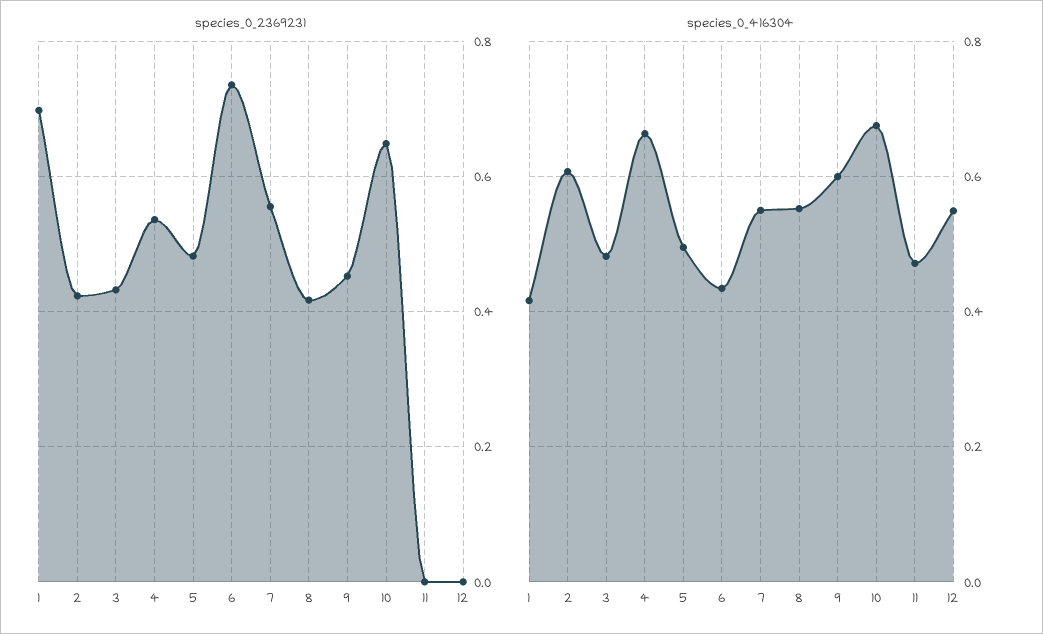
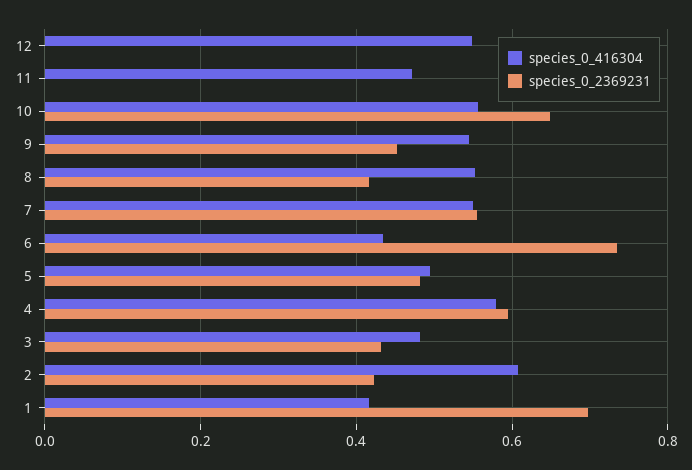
  {
    "species_0_2369231": {
      "1": 0.7,
      "2": 0.42,
      "3": 0.44,
-     "4": 0.54,
+     "4": 0.6,
      "5": 0.48,
      "6": 0.74,
      "7": 0.56,
      "8": 0.42,
      "9": 0.46,
      "10": 0.64,
      "11": 0,
      "12": 0
    },
    "species_0_416304": {
      "1": 0.42,
      "2": 0.6,
      "3": 0.48,
-     "4": 0.66,
+     "4": 0.58,
      "5": 0.5,
      "6": 0.44,
      "7": 0.54,
      "8": 0.56,
-     "9": 0.6,
+     "9": 0.54,
-     "10": 0.68,
+     "10": 0.56,
      "11": 0.48,
      "12": 0.54
    }
  }

